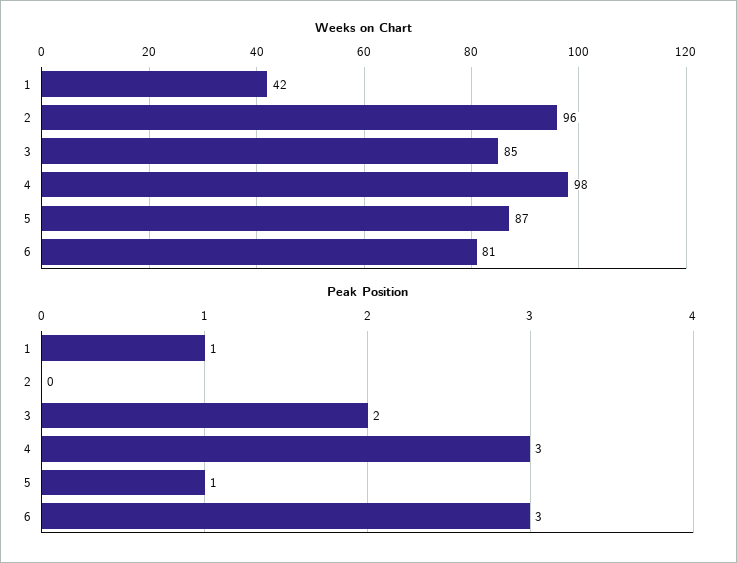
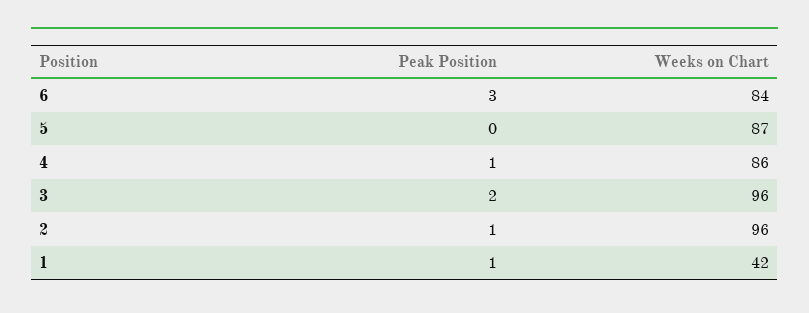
  {
    "Weeks on Chart": {
      "1": 42,
      "2": 96,
-     "3": 85,
+     "3": 96,
-     "4": 98,
+     "4": 86,
      "5": 87,
-     "6": 81
+     "6": 84
    },
    "Peak Position": {
      "1": 1,
-     "2": 0,
+     "2": 1,
      "3": 2,
-     "4": 3,
+     "4": 1,
-     "5": 1,
+     "5": 0,
      "6": 3
    }
  }

